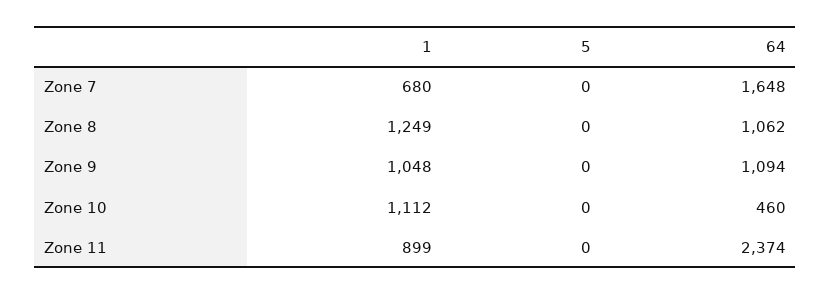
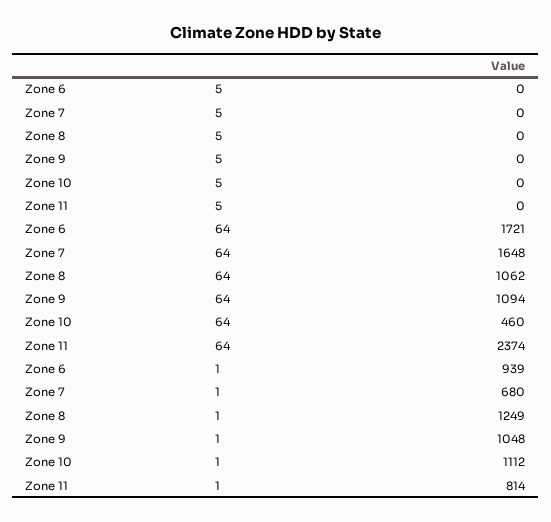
  {
    "1": {
      "Zone 7": 680,
      "Zone 8": 1249,
      "Zone 9": 1048,
      "Zone 10": 1112,
-     "Zone 11": 899
+     "Zone 11": 814,
+     "Zone 6": 939
    },
    "5": {
      "Zone 7": 0,
      "Zone 8": 0,
      "Zone 9": 0,
      "Zone 10": 0,
-     "Zone 11": 0
+     "Zone 11": 0,
+     "Zone 6": 0
    },
    "64": {
      "Zone 7": 1648,
      "Zone 8": 1062,
      "Zone 9": 1094,
      "Zone 10": 460,
-     "Zone 11": 2374
+     "Zone 11": 2374,
+     "Zone 6": 1721
    }
  }

